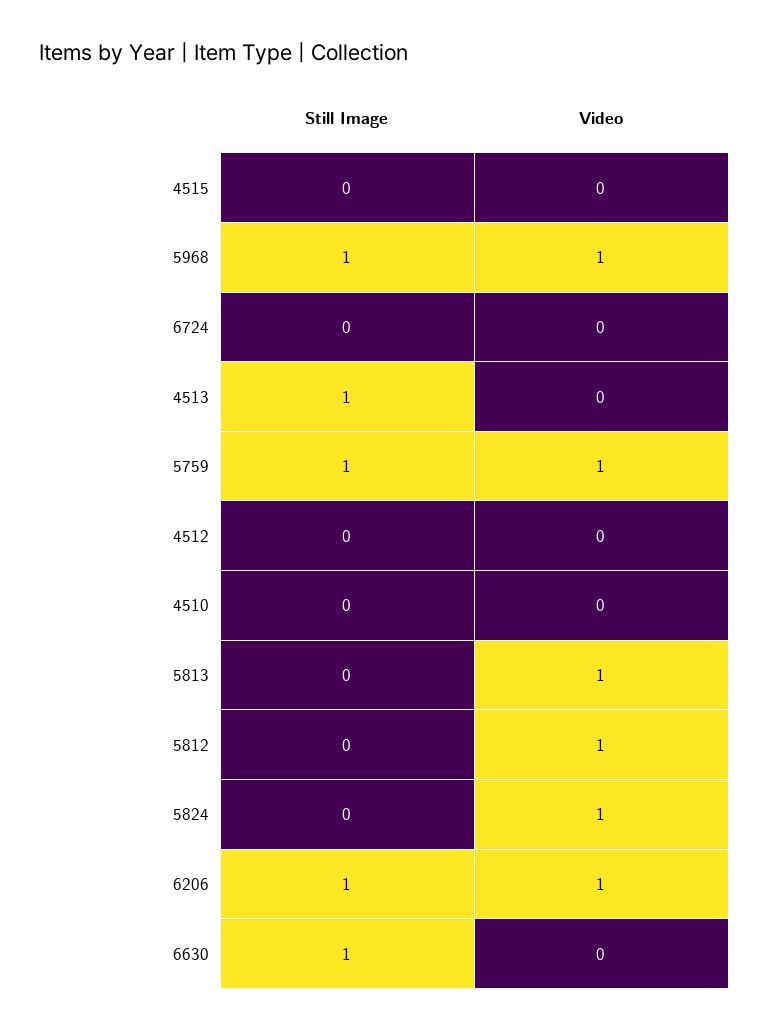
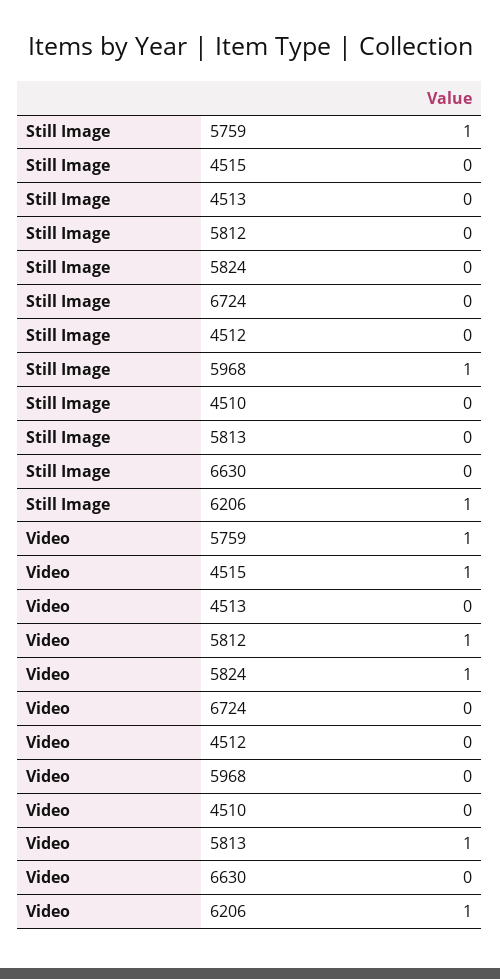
  {
    "Still Image": {
      "4515": 0,
      "5968": 1,
      "6724": 0,
-     "4513": 1,
+     "4513": 0,
      "5759": 1,
      "4512": 0,
      "4510": 0,
      "5813": 0,
      "5812": 0,
      "5824": 0,
      "6206": 1,
-     "6630": 1
+     "6630": 0
    },
    "Video": {
-     "4515": 0,
+     "4515": 1,
-     "5968": 1,
+     "5968": 0,
      "6724": 0,
      "4513": 0,
      "5759": 1,
      "4512": 0,
      "4510": 0,
      "5813": 1,
      "5812": 1,
      "5824": 1,
      "6206": 1,
      "6630": 0
    }
  }

